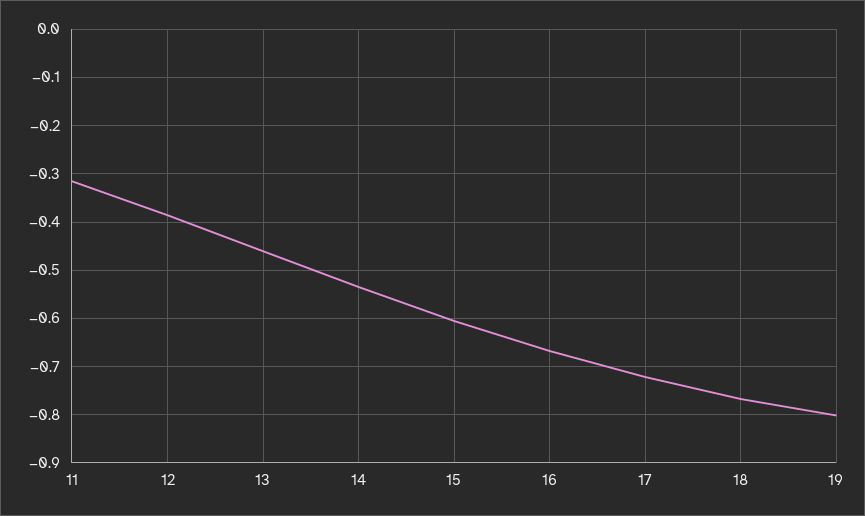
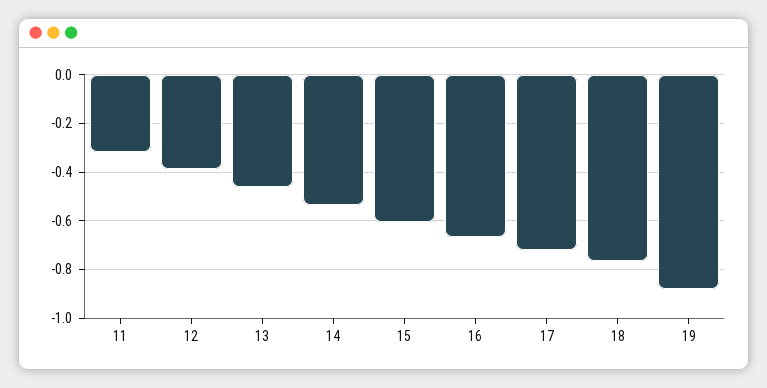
  {
    "11": -0.32,
    "12": -0.38,
    "13": -0.46,
    "14": -0.54,
    "15": -0.6,
    "16": -0.66,
    "17": -0.72,
    "18": -0.76,
-   "19": -0.8
+   "19": -0.875
  }

